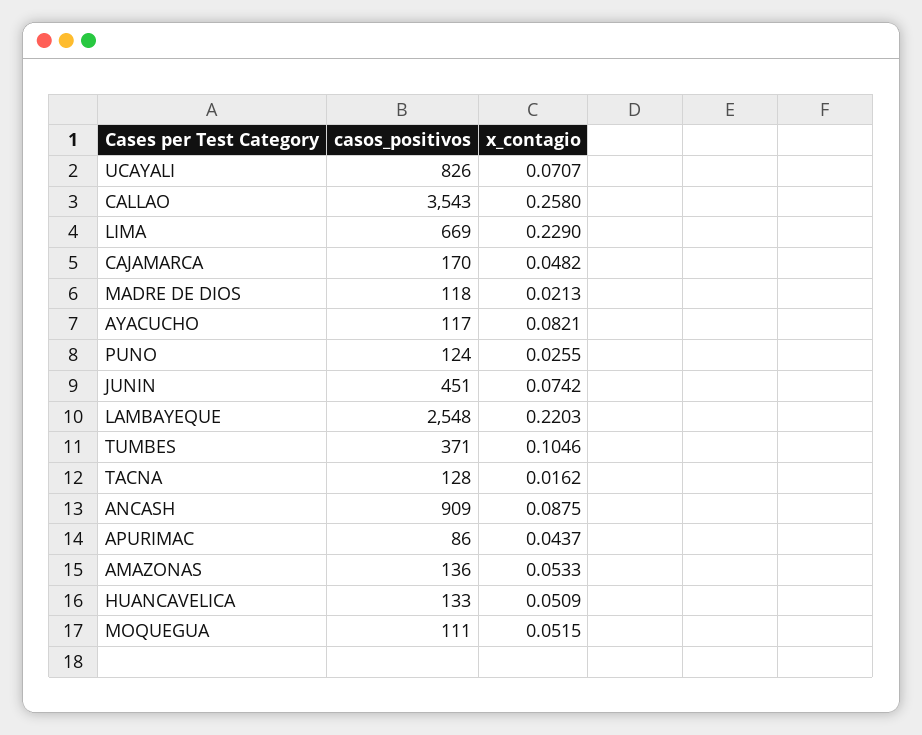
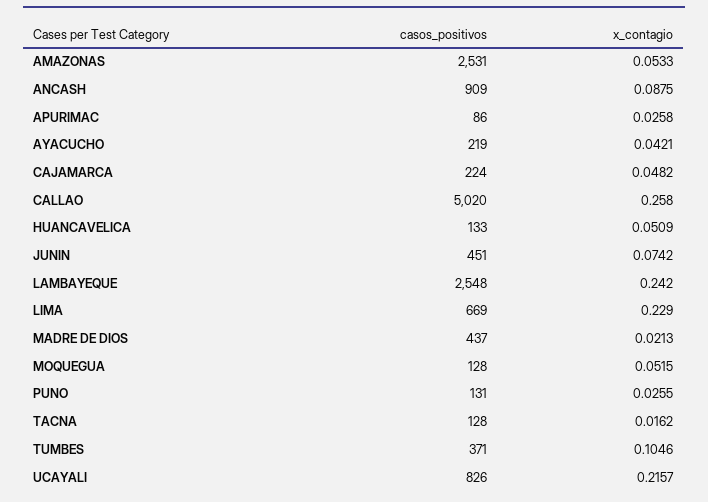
  {
    "casos_positivos": {
      "UCAYALI": 826,
-     "CALLAO": 3543,
+     "CALLAO": 5020,
      "LIMA": 669,
-     "CAJAMARCA": 170,
+     "CAJAMARCA": 224,
-     "MADRE DE DIOS": 118,
+     "MADRE DE DIOS": 437,
-     "AYACUCHO": 117,
+     "AYACUCHO": 219,
-     "PUNO": 124,
+     "PUNO": 131,
      "JUNIN": 451,
      "LAMBAYEQUE": 2548,
      "TUMBES": 371,
      "TACNA": 128,
      "ANCASH": 909,
      "APURIMAC": 86,
-     "AMAZONAS": 136,
+     "AMAZONAS": 2531,
      "HUANCAVELICA": 133,
-     "MOQUEGUA": 111
+     "MOQUEGUA": 128
    },
    "x_contagio": {
-     "UCAYALI": 0.0707,
+     "UCAYALI": 0.2157,
      "CALLAO": 0.258,
      "LIMA": 0.229,
      "CAJAMARCA": 0.0482,
      "MADRE DE DIOS": 0.0213,
-     "AYACUCHO": 0.0821,
+     "AYACUCHO": 0.0421,
      "PUNO": 0.0255,
      "JUNIN": 0.0742,
-     "LAMBAYEQUE": 0.2203,
+     "LAMBAYEQUE": 0.242,
      "TUMBES": 0.1046,
      "TACNA": 0.0162,
      "ANCASH": 0.0875,
-     "APURIMAC": 0.0437,
+     "APURIMAC": 0.0258,
      "AMAZONAS": 0.0533,
      "HUANCAVELICA": 0.0509,
      "MOQUEGUA": 0.0515
    }
  }

